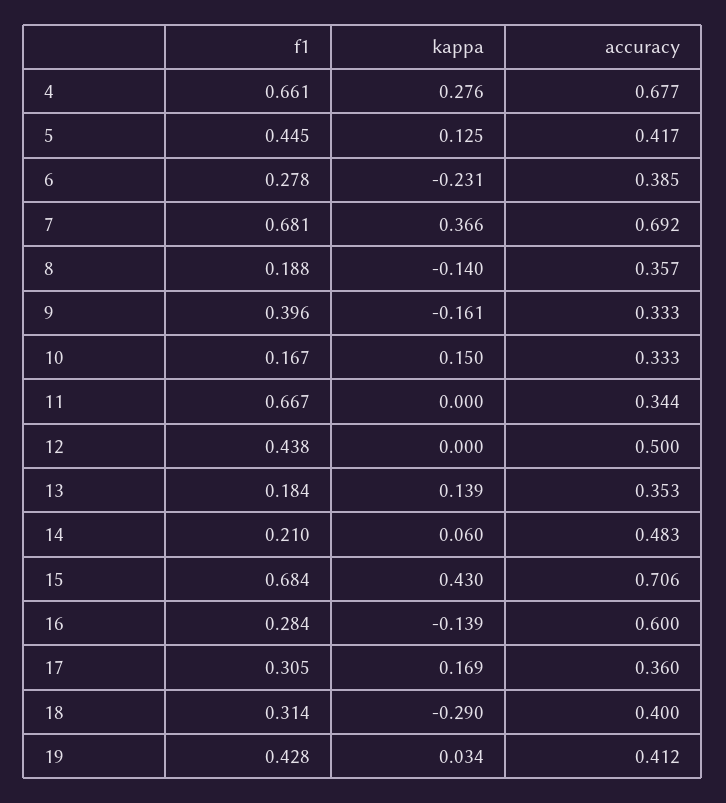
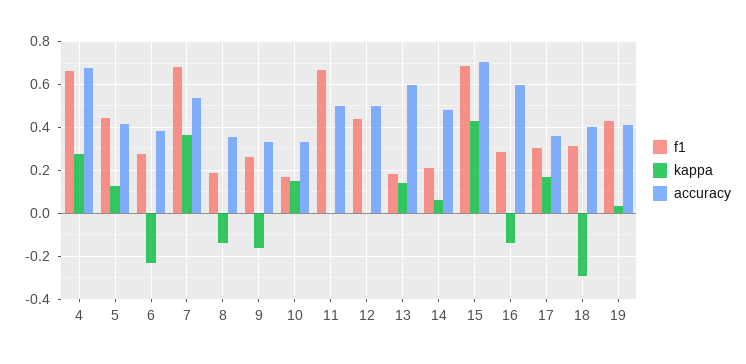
  {
    "f1": {
      "4": 0.661,
      "5": 0.445,
      "6": 0.278,
      "7": 0.681,
      "8": 0.188,
-     "9": 0.396,
+     "9": 0.25,
      "10": 0.167,
      "11": 0.667,
      "12": 0.438,
      "13": 0.184,
      "14": 0.21,
      "15": 0.684,
      "16": 0.284,
      "17": 0.305,
      "18": 0.314,
      "19": 0.428
    },
    "kappa": {
      "4": 0.276,
      "5": 0.125,
      "6": -0.231,
      "7": 0.366,
      "8": -0.14,
      "9": -0.161,
      "10": 0.15,
      "11": 0,
      "12": 0,
      "13": 0.139,
      "14": 0.06,
      "15": 0.43,
      "16": -0.139,
      "17": 0.169,
      "18": -0.29,
      "19": 0.034
    },
    "accuracy": {
      "4": 0.677,
      "5": 0.417,
      "6": 0.385,
-     "7": 0.692,
+     "7": 0.55,
      "8": 0.357,
      "9": 0.333,
      "10": 0.333,
-     "11": 0.344,
+     "11": 0.5,
      "12": 0.5,
-     "13": 0.353,
+     "13": 0.6,
      "14": 0.483,
      "15": 0.706,
      "16": 0.6,
      "17": 0.36,
      "18": 0.4,
      "19": 0.412
    }
  }

